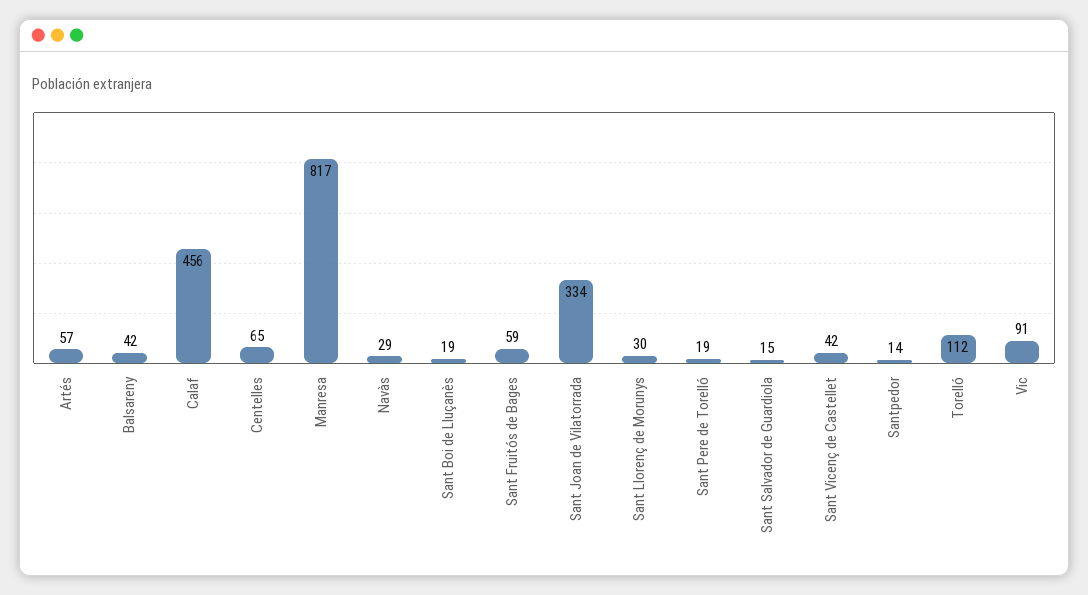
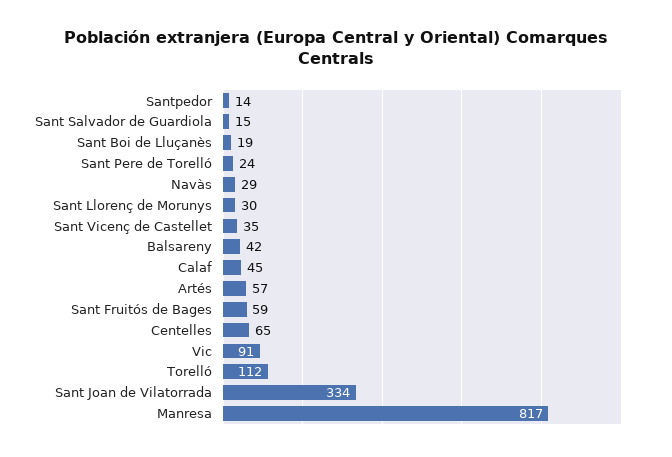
  {
    "Artés": 57,
    "Balsareny": 42,
-   "Calaf": 456,
+   "Calaf": 45,
    "Centelles": 65,
    "Manresa": 817,
    "Navàs": 29,
    "Sant Boi de Lluçanès": 19,
    "Sant Fruitós de Bages": 59,
    "Sant Joan de Vilatorrada": 334,
    "Sant Llorenç de Morunys": 30,
-   "Sant Pere de Torelló": 19,
+   "Sant Pere de Torelló": 24,
    "Sant Salvador de Guardiola": 15,
-   "Sant Vicenç de Castellet": 42,
+   "Sant Vicenç de Castellet": 35,
    "Santpedor": 14,
    "Torelló": 112,
    "Vic": 91
  }

